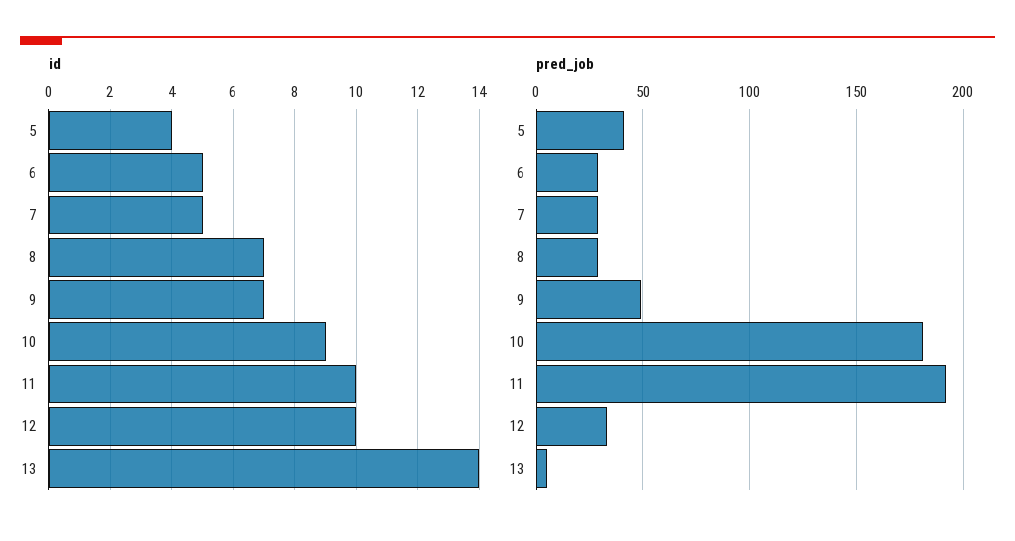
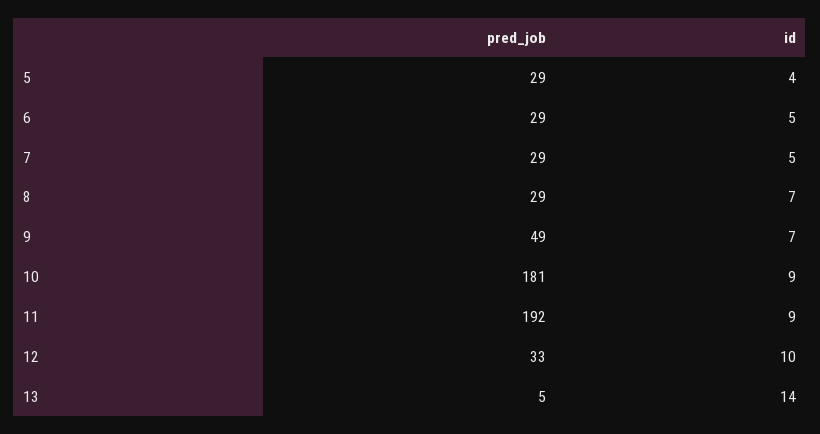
  {
    "id": {
      "5": 4,
      "6": 5,
      "7": 5,
      "8": 7,
      "9": 7,
      "10": 9,
-     "11": 10,
+     "11": 9,
      "12": 10,
      "13": 14
    },
    "pred_job": {
-     "5": 40,
+     "5": 29,
      "6": 29,
      "7": 29,
      "8": 29,
      "9": 49,
      "10": 181,
      "11": 192,
      "12": 33,
      "13": 5
    }
  }

